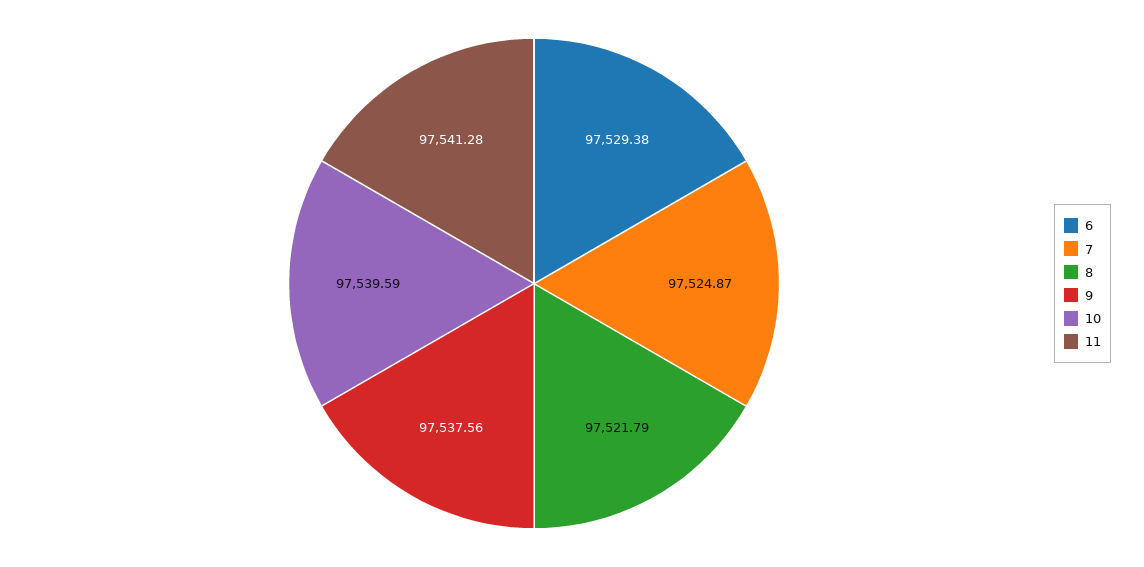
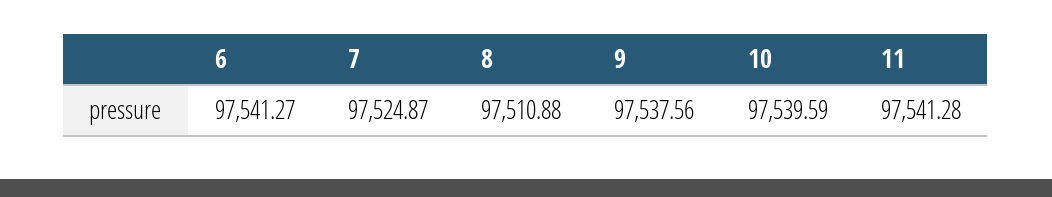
  {
-   "6": 97529.38,
+   "6": 97541.27,
    "7": 97524.87,
-   "8": 97521.79,
+   "8": 97510.88,
    "9": 97537.56,
    "10": 97539.59,
    "11": 97541.28
  }

